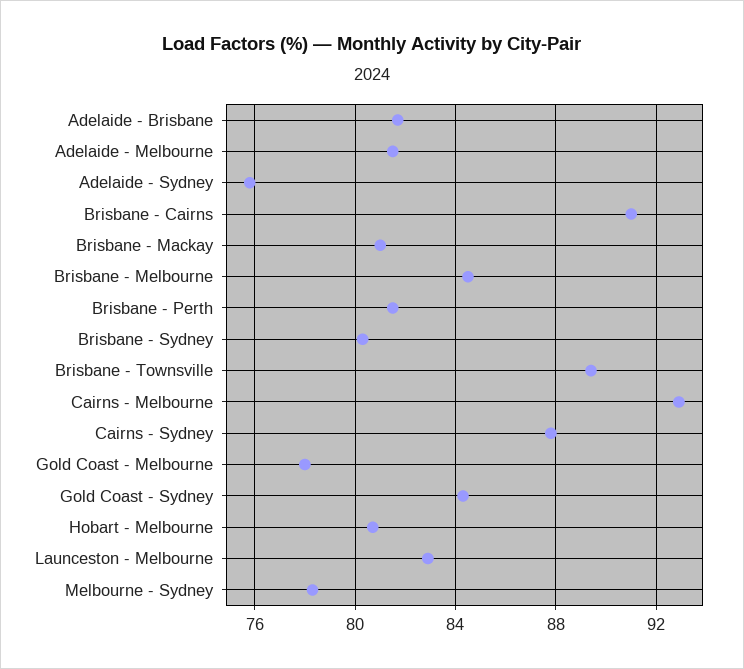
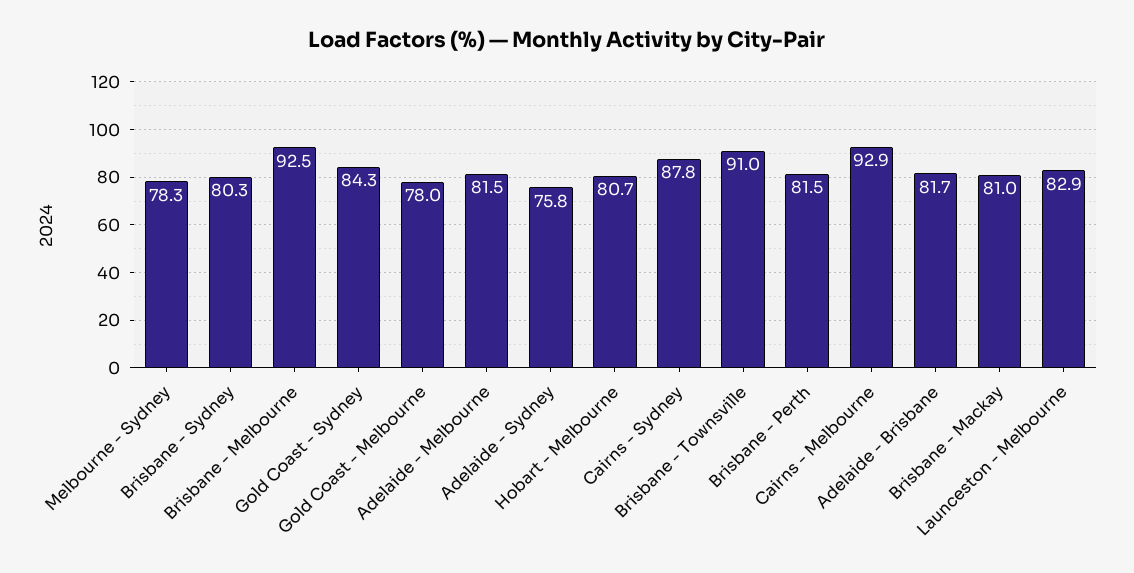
  {
    "Adelaide - Brisbane": 81.7,
    "Adelaide - Melbourne": 81.5,
    "Adelaide - Sydney": 75.8,
-   "Brisbane - Cairns": 91,
    "Brisbane - Mackay": 81,
-   "Brisbane - Melbourne": 84.5,
+   "Brisbane - Melbourne": 92.5,
    "Brisbane - Perth": 81.5,
    "Brisbane - Sydney": 80.3,
-   "Brisbane - Townsville": 89.5,
+   "Brisbane - Townsville": 91,
    "Cairns - Melbourne": 92.9,
    "Cairns - Sydney": 87.8,
    "Gold Coast - Melbourne": 78,
    "Gold Coast - Sydney": 84.3,
    "Hobart - Melbourne": 80.7,
    "Launceston - Melbourne": 82.9,
    "Melbourne - Sydney": 78.3
  }

